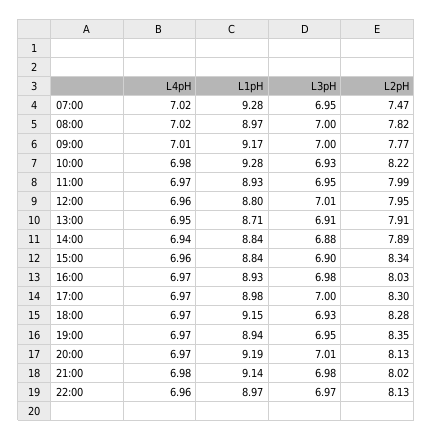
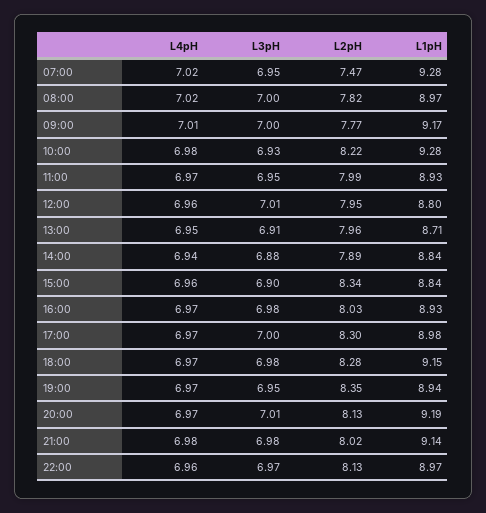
  {
    "L4pH": {
      "07:00": 7.02,
      "08:00": 7.02,
      "09:00": 7.01,
      "10:00": 6.98,
      "11:00": 6.97,
      "12:00": 6.96,
      "13:00": 6.95,
      "14:00": 6.94,
      "15:00": 6.96,
      "16:00": 6.97,
      "17:00": 6.97,
      "18:00": 6.97,
      "19:00": 6.97,
      "20:00": 6.97,
      "21:00": 6.98,
      "22:00": 6.96
    },
    "L1pH": {
      "07:00": 9.28,
      "08:00": 8.97,
      "09:00": 9.17,
      "10:00": 9.28,
      "11:00": 8.93,
      "12:00": 8.8,
      "13:00": 8.71,
      "14:00": 8.84,
      "15:00": 8.84,
      "16:00": 8.93,
      "17:00": 8.98,
      "18:00": 9.15,
      "19:00": 8.94,
      "20:00": 9.19,
      "21:00": 9.14,
      "22:00": 8.97
    },
    "L3pH": {
      "07:00": 6.95,
      "08:00": 7,
      "09:00": 7,
      "10:00": 6.93,
      "11:00": 6.95,
      "12:00": 7.01,
      "13:00": 6.91,
      "14:00": 6.88,
      "15:00": 6.9,
      "16:00": 6.98,
      "17:00": 7,
-     "18:00": 6.93,
+     "18:00": 6.98,
      "19:00": 6.95,
      "20:00": 7.01,
      "21:00": 6.98,
      "22:00": 6.97
    },
    "L2pH": {
      "07:00": 7.47,
      "08:00": 7.82,
      "09:00": 7.77,
      "10:00": 8.22,
      "11:00": 7.99,
      "12:00": 7.95,
-     "13:00": 7.91,
+     "13:00": 7.96,
      "14:00": 7.89,
      "15:00": 8.34,
      "16:00": 8.03,
      "17:00": 8.3,
      "18:00": 8.28,
      "19:00": 8.35,
      "20:00": 8.13,
      "21:00": 8.02,
      "22:00": 8.13
    }
  }

